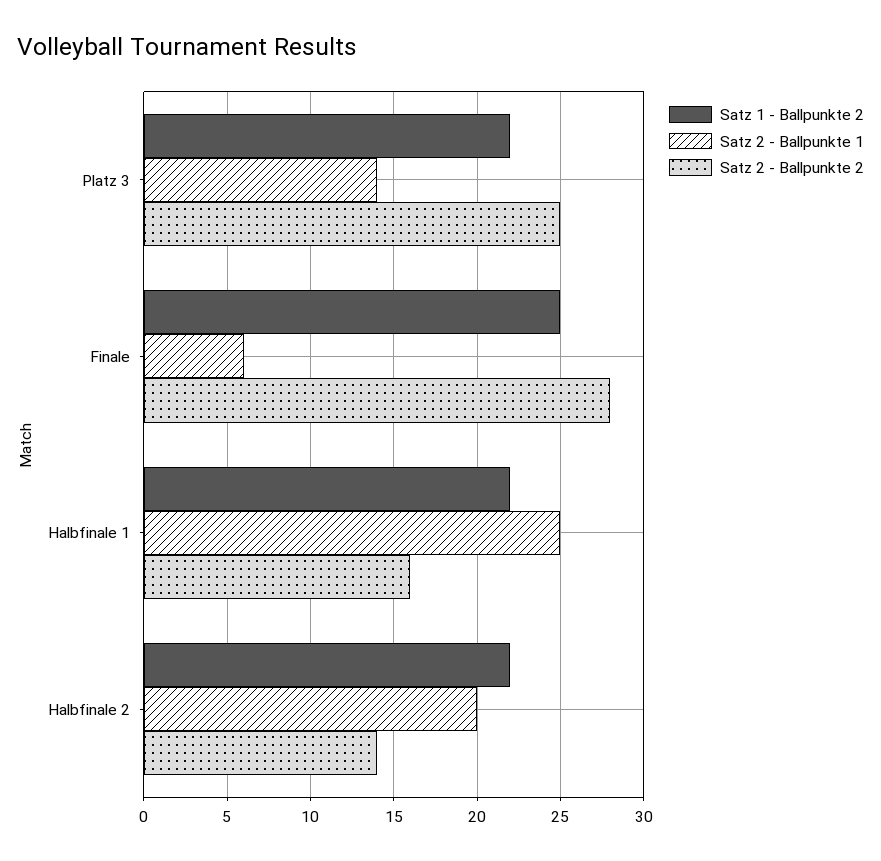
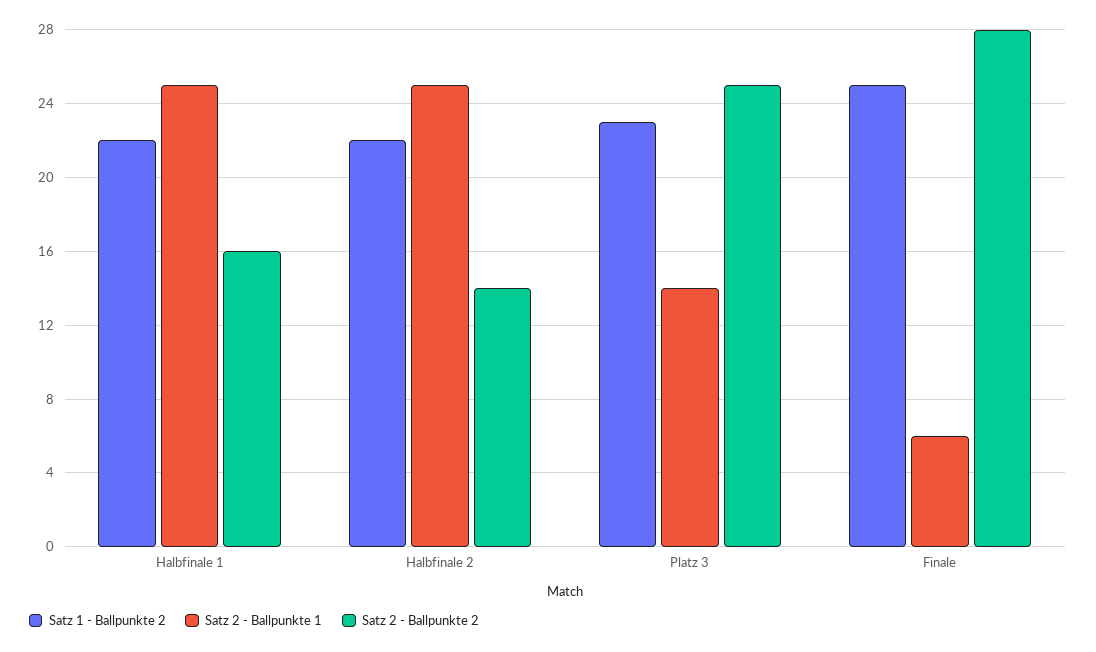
  {
    "Satz 1 - Ballpunkte 2": {
-     "Platz 3": 22,
+     "Platz 3": 23,
      "Finale": 25,
      "Halbfinale 1": 22,
      "Halbfinale 2": 22
    },
    "Satz 2 - Ballpunkte 1": {
      "Platz 3": 14,
      "Finale": 6,
      "Halbfinale 1": 25,
-     "Halbfinale 2": 20
+     "Halbfinale 2": 25
    },
    "Satz 2 - Ballpunkte 2": {
      "Platz 3": 25,
      "Finale": 28,
      "Halbfinale 1": 16,
      "Halbfinale 2": 14
    }
  }

